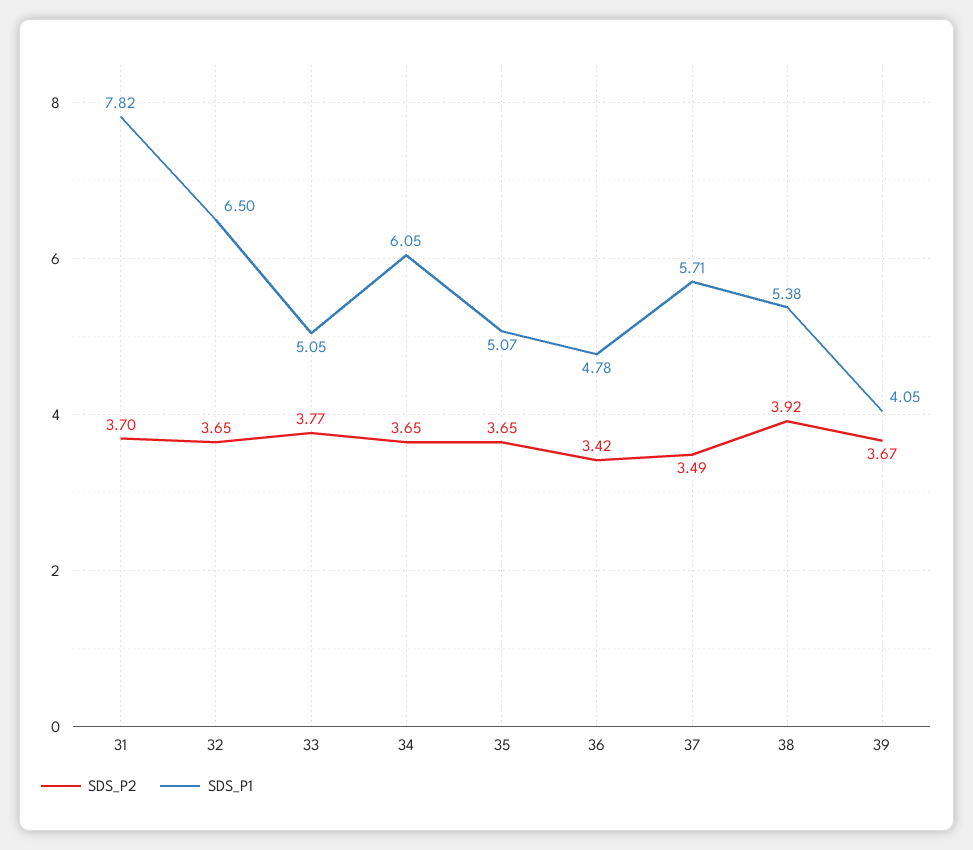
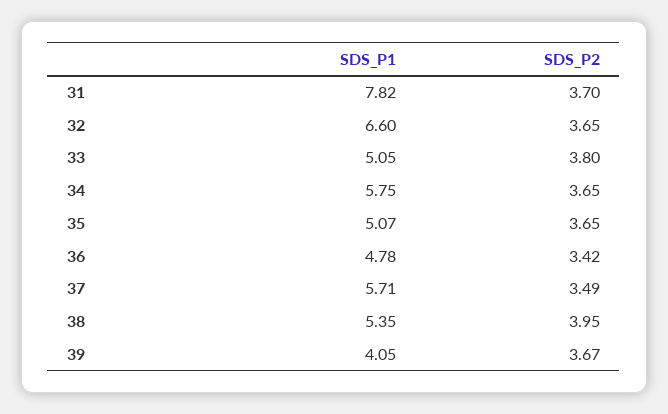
  {
    "SDS_P2": {
      "31": 3.7,
      "32": 3.65,
-     "33": 3.77,
+     "33": 3.8,
      "34": 3.65,
      "35": 3.65,
      "36": 3.42,
      "37": 3.49,
-     "38": 3.92,
+     "38": 3.95,
      "39": 3.67
    },
    "SDS_P1": {
      "31": 7.82,
-     "32": 6.5,
+     "32": 6.6,
      "33": 5.05,
-     "34": 6.05,
+     "34": 5.75,
      "35": 5.07,
      "36": 4.78,
      "37": 5.71,
-     "38": 5.38,
+     "38": 5.35,
      "39": 4.05
    }
  }

